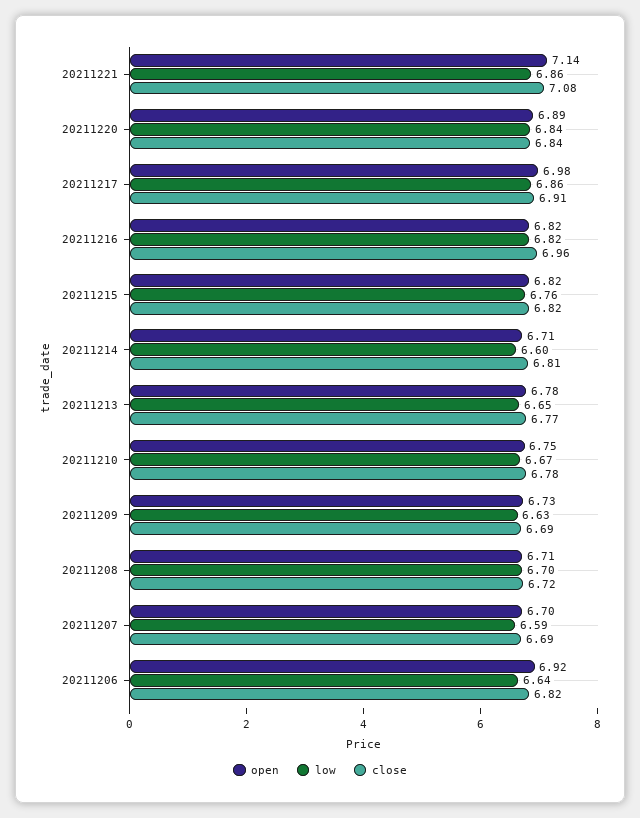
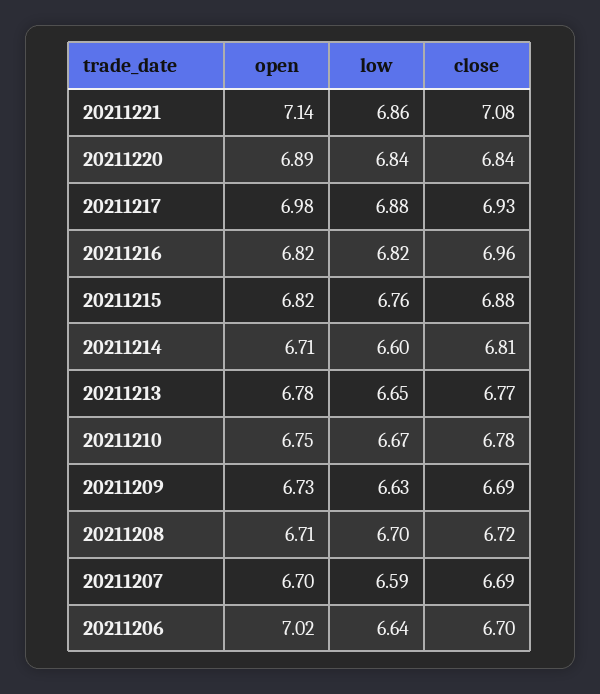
  {
    "open": {
      "20211221": 7.14,
      "20211220": 6.89,
      "20211217": 6.98,
      "20211216": 6.82,
      "20211215": 6.82,
      "20211214": 6.71,
      "20211213": 6.78,
      "20211210": 6.75,
      "20211209": 6.73,
      "20211208": 6.71,
      "20211207": 6.7,
-     "20211206": 6.92
+     "20211206": 7.02
    },
    "low": {
      "20211221": 6.86,
      "20211220": 6.84,
-     "20211217": 6.86,
+     "20211217": 6.88,
      "20211216": 6.82,
      "20211215": 6.76,
      "20211214": 6.6,
      "20211213": 6.65,
      "20211210": 6.67,
      "20211209": 6.63,
      "20211208": 6.7,
      "20211207": 6.59,
      "20211206": 6.64
    },
    "close": {
      "20211221": 7.08,
      "20211220": 6.84,
-     "20211217": 6.91,
+     "20211217": 6.93,
      "20211216": 6.96,
-     "20211215": 6.82,
+     "20211215": 6.88,
      "20211214": 6.81,
      "20211213": 6.77,
      "20211210": 6.78,
      "20211209": 6.69,
      "20211208": 6.72,
      "20211207": 6.69,
-     "20211206": 6.82
+     "20211206": 6.7
    }
  }

